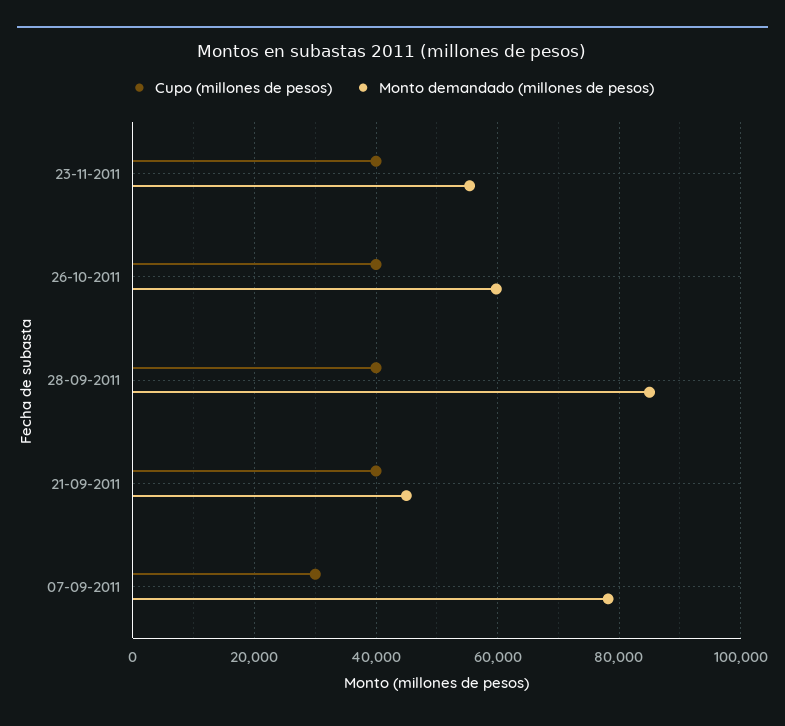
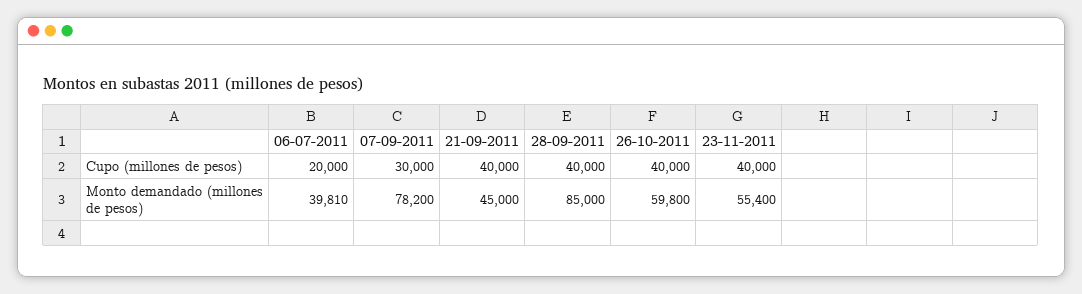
  {
    "Cupo (millones de pesos)": {
      "23-11-2011": 40000,
      "26-10-2011": 40000,
      "28-09-2011": 40000,
      "21-09-2011": 40000,
-     "07-09-2011": 30000
+     "07-09-2011": 30000,
+     "06-07-2011": 20000
    },
    "Monto demandado (millones de pesos)": {
      "23-11-2011": 55400,
      "26-10-2011": 59800,
      "28-09-2011": 85000,
      "21-09-2011": 45000,
-     "07-09-2011": 78200
+     "07-09-2011": 78200,
+     "06-07-2011": 39810
    }
  }

